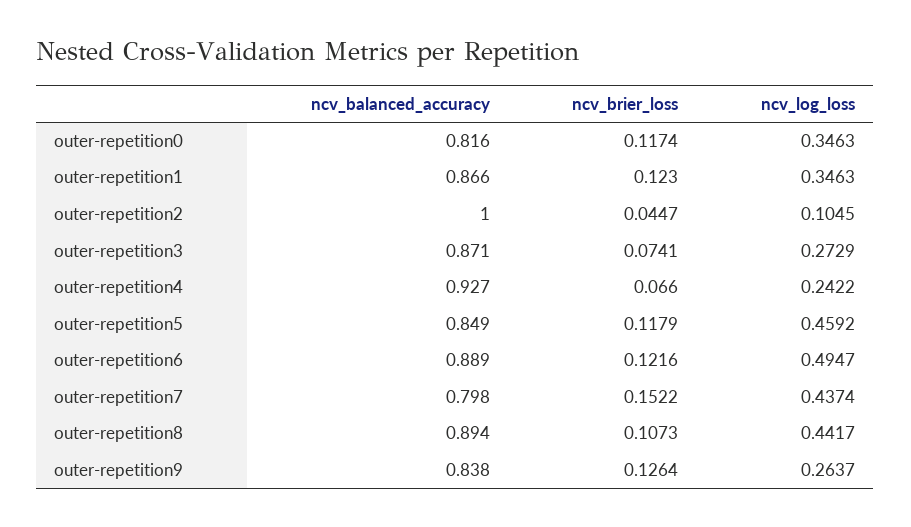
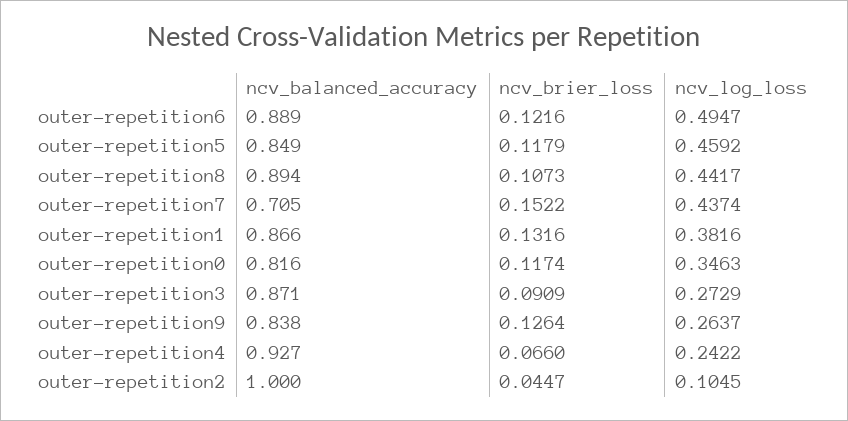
  {
    "ncv_balanced_accuracy": {
      "outer-repetition0": 0.816,
      "outer-repetition1": 0.866,
      "outer-repetition2": 1,
      "outer-repetition3": 0.871,
      "outer-repetition4": 0.927,
      "outer-repetition5": 0.849,
      "outer-repetition6": 0.889,
-     "outer-repetition7": 0.798,
+     "outer-repetition7": 0.705,
      "outer-repetition8": 0.894,
      "outer-repetition9": 0.838
    },
    "ncv_brier_loss": {
      "outer-repetition0": 0.1174,
-     "outer-repetition1": 0.123,
+     "outer-repetition1": 0.1316,
      "outer-repetition2": 0.0447,
-     "outer-repetition3": 0.0741,
+     "outer-repetition3": 0.0909,
      "outer-repetition4": 0.066,
      "outer-repetition5": 0.1179,
      "outer-repetition6": 0.1216,
      "outer-repetition7": 0.1522,
      "outer-repetition8": 0.1073,
      "outer-repetition9": 0.1264
    },
    "ncv_log_loss": {
      "outer-repetition0": 0.3463,
-     "outer-repetition1": 0.3463,
+     "outer-repetition1": 0.3816,
      "outer-repetition2": 0.1045,
      "outer-repetition3": 0.2729,
      "outer-repetition4": 0.2422,
      "outer-repetition5": 0.4592,
      "outer-repetition6": 0.4947,
      "outer-repetition7": 0.4374,
      "outer-repetition8": 0.4417,
      "outer-repetition9": 0.2637
    }
  }

